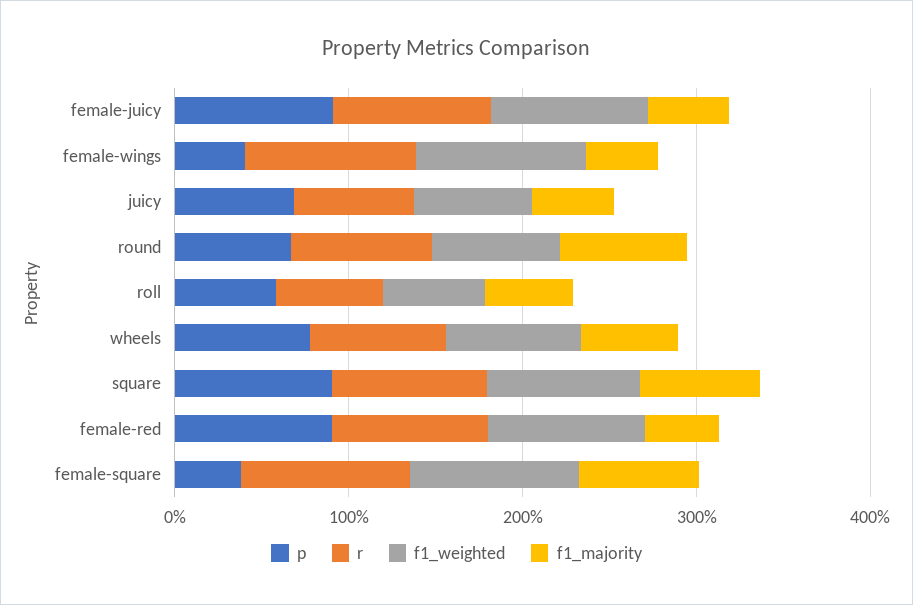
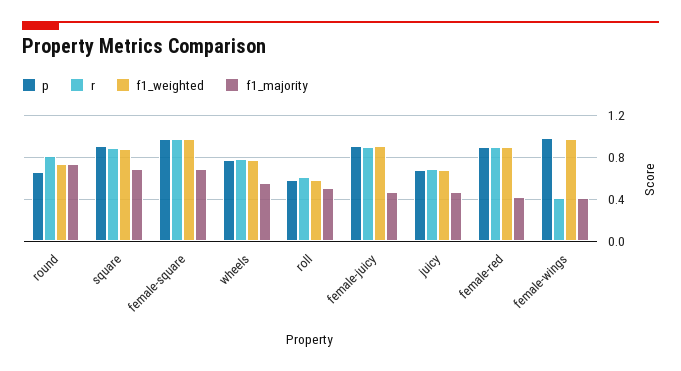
  {
    "p": {
      "female-juicy": 0.9,
-     "female-wings": 0.4,
+     "female-wings": 1,
      "juicy": 0.7,
      "round": 0.7,
      "roll": 0.6,
      "wheels": 0.8,
      "square": 0.9,
      "female-red": 0.9,
-     "female-square": 0.4
+     "female-square": 1
    },
    "r": {
      "female-juicy": 0.9,
-     "female-wings": 1,
+     "female-wings": 0.4,
      "juicy": 0.7,
      "round": 0.8,
      "roll": 0.6,
      "wheels": 0.8,
      "square": 0.9,
      "female-red": 0.9,
      "female-square": 1
    },
    "f1_weighted": {
      "female-juicy": 0.9,
      "female-wings": 1,
      "juicy": 0.7,
      "round": 0.7,
      "roll": 0.6,
      "wheels": 0.8,
      "square": 0.9,
      "female-red": 0.9,
      "female-square": 1
    },
    "f1_majority": {
      "female-juicy": 0.5,
      "female-wings": 0.4,
      "juicy": 0.5,
      "round": 0.7,
      "roll": 0.5,
      "wheels": 0.6,
      "square": 0.7,
      "female-red": 0.4,
      "female-square": 0.7
    }
  }

